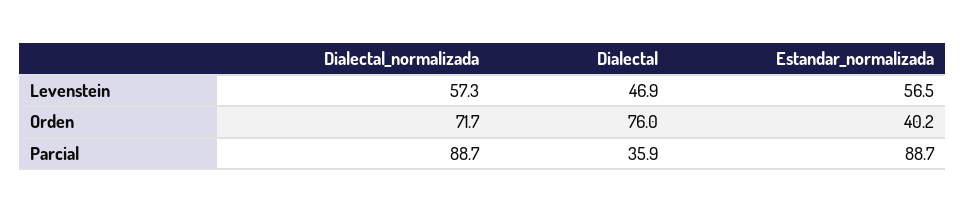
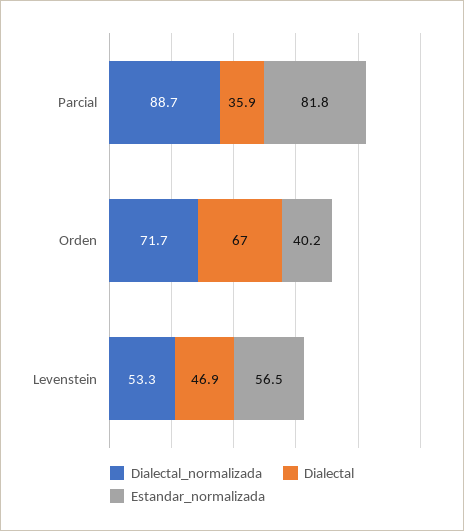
  {
    "Dialectal_normalizada": {
-     "Levenstein": 57.3,
+     "Levenstein": 53.3,
      "Orden": 71.7,
      "Parcial": 88.7
    },
    "Dialectal": {
      "Levenstein": 46.9,
-     "Orden": 76,
+     "Orden": 67,
      "Parcial": 35.9
    },
    "Estandar_normalizada": {
      "Levenstein": 56.5,
      "Orden": 40.2,
-     "Parcial": 88.7
+     "Parcial": 81.8
    }
  }

